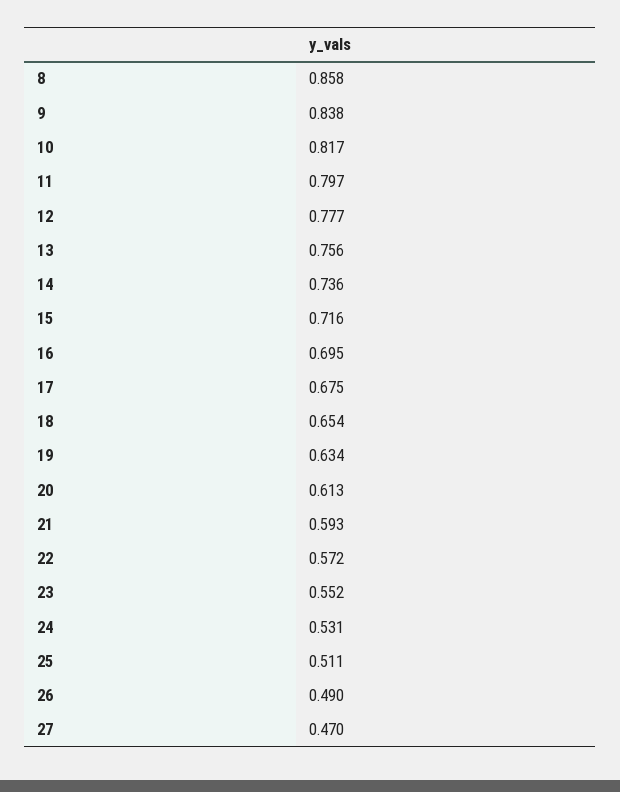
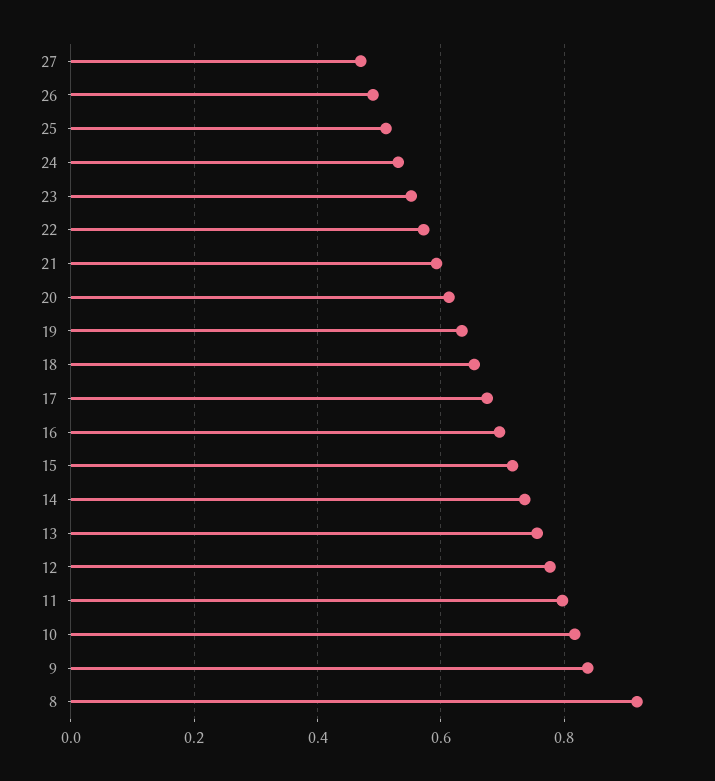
  {
-   "8": 0.858,
+   "8": 0.92,
    "9": 0.838,
    "10": 0.817,
    "11": 0.797,
    "12": 0.777,
    "13": 0.756,
    "14": 0.736,
    "15": 0.716,
    "16": 0.695,
    "17": 0.675,
    "18": 0.654,
    "19": 0.634,
    "20": 0.613,
    "21": 0.593,
    "22": 0.572,
    "23": 0.552,
    "24": 0.531,
    "25": 0.511,
    "26": 0.49,
    "27": 0.47
  }

